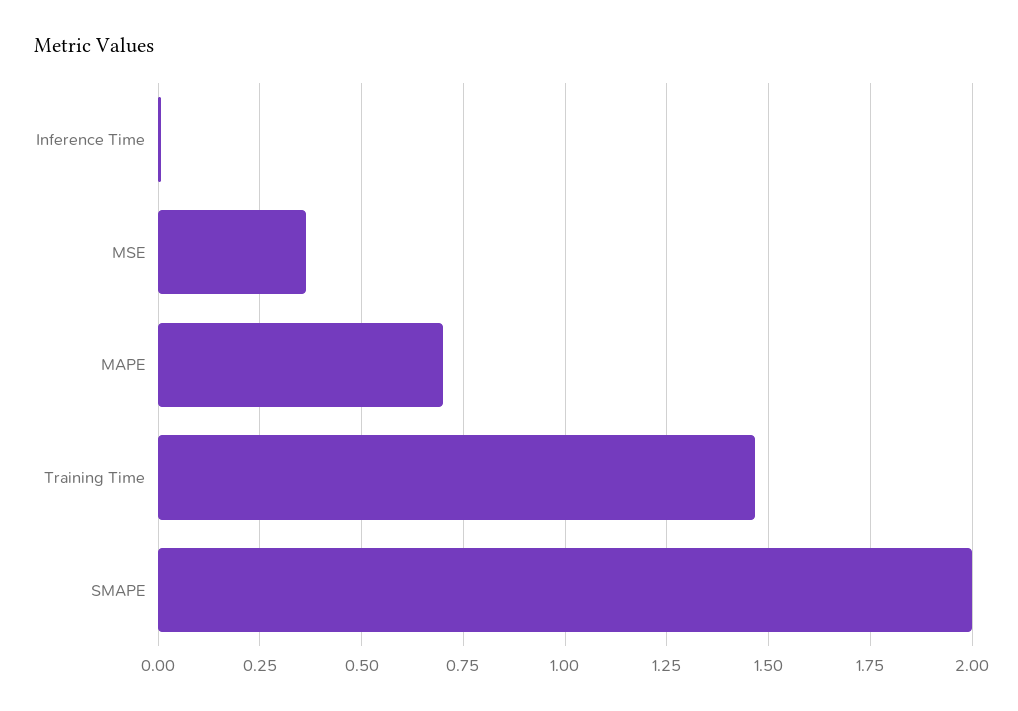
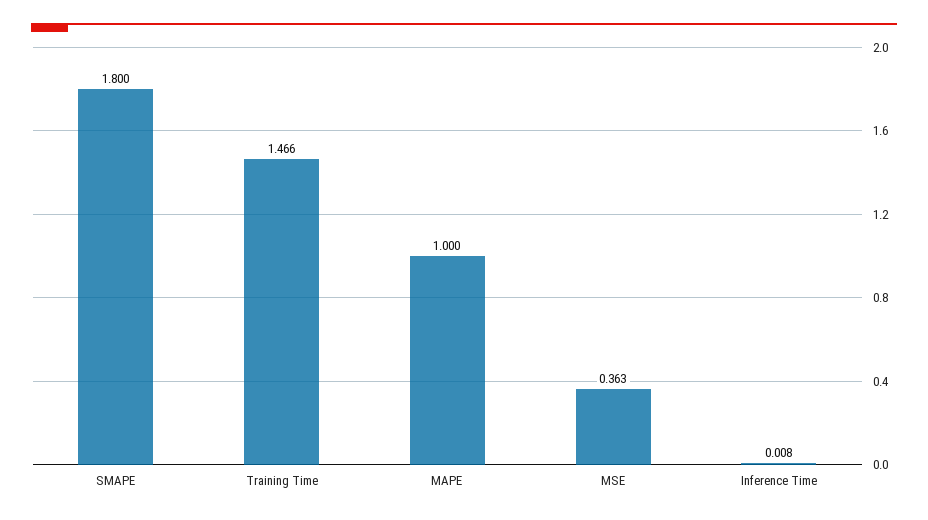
  {
    "Inference Time": 0.008,
    "MSE": 0.363,
-   "MAPE": 0.7,
+   "MAPE": 1,
    "Training Time": 1.466,
-   "SMAPE": 2
+   "SMAPE": 1.8
  }

